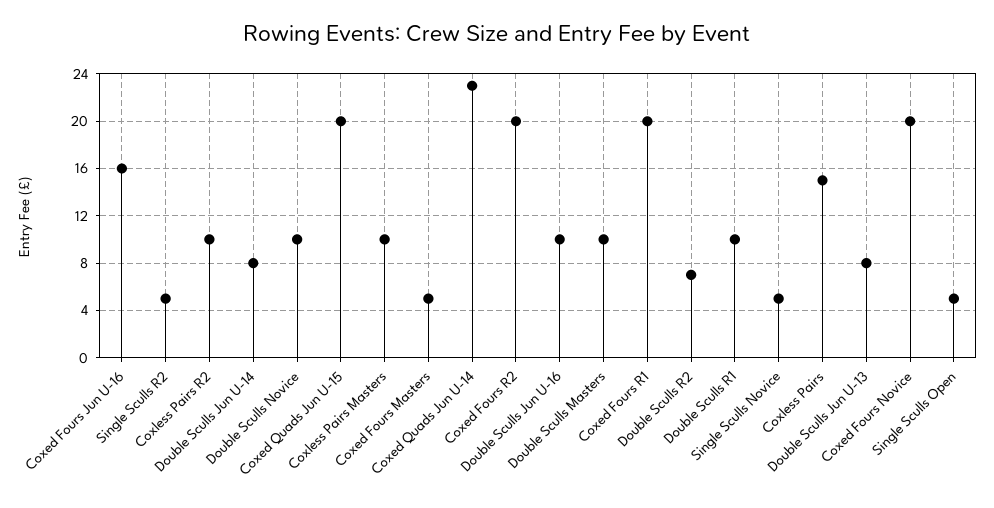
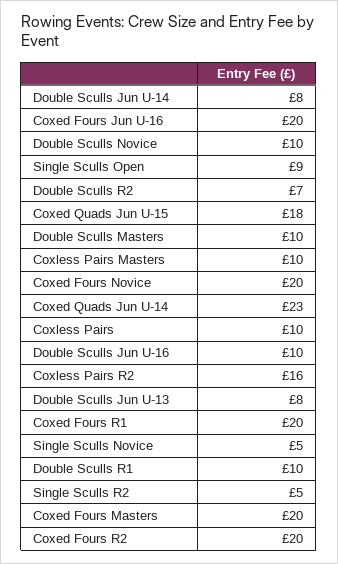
  {
-   "Coxed Fours Jun U-16": 16,
+   "Coxed Fours Jun U-16": 20,
    "Single Sculls R2": 5,
-   "Coxless Pairs R2": 10,
+   "Coxless Pairs R2": 16,
    "Double Sculls Jun U-14": 8,
    "Double Sculls Novice": 10,
-   "Coxed Quads Jun U-15": 20,
+   "Coxed Quads Jun U-15": 18,
    "Coxless Pairs Masters": 10,
-   "Coxed Fours Masters": 5,
+   "Coxed Fours Masters": 20,
    "Coxed Quads Jun U-14": 23,
    "Coxed Fours R2": 20,
    "Double Sculls Jun U-16": 10,
    "Double Sculls Masters": 10,
    "Coxed Fours R1": 20,
    "Double Sculls R2": 7,
    "Double Sculls R1": 10,
    "Single Sculls Novice": 5,
-   "Coxless Pairs": 15,
+   "Coxless Pairs": 10,
    "Double Sculls Jun U-13": 8,
    "Coxed Fours Novice": 20,
-   "Single Sculls Open": 5
+   "Single Sculls Open": 9
  }

